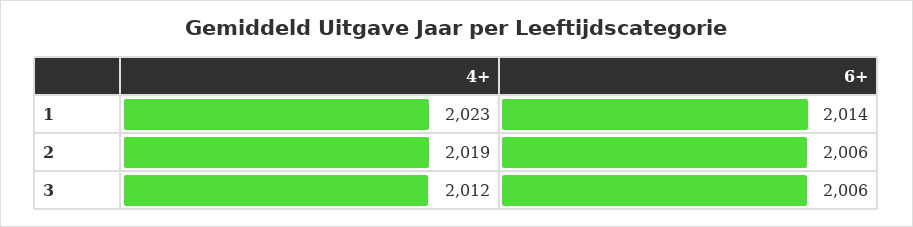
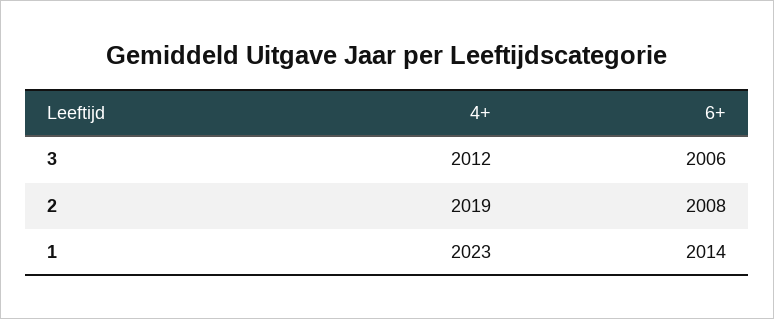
  {
    "4+": {
      "1": 2023,
      "2": 2019,
      "3": 2012
    },
    "6+": {
      "1": 2014,
-     "2": 2006,
+     "2": 2008,
      "3": 2006
    }
  }

